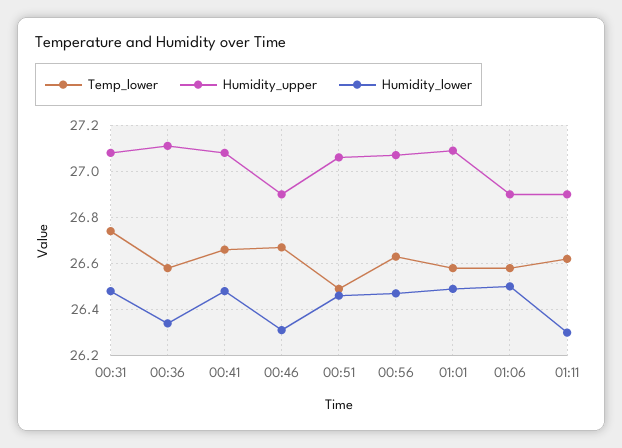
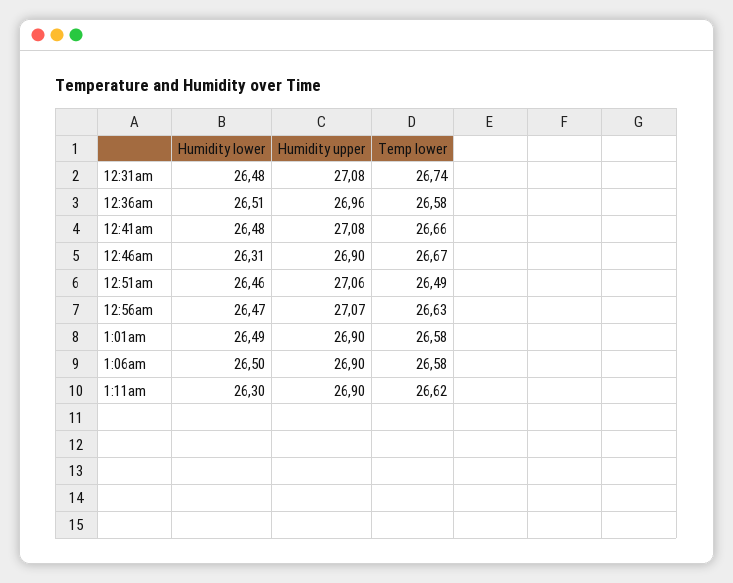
  {
    "Temp_lower": {
      "00:31": 26.74,
      "00:36": 26.58,
      "00:41": 26.66,
      "00:46": 26.67,
      "00:51": 26.49,
      "00:56": 26.63,
      "01:01": 26.58,
      "01:06": 26.58,
      "01:11": 26.62
    },
    "Humidity_upper": {
      "00:31": 27.08,
-     "00:36": 27.1,
+     "00:36": 26.96,
      "00:41": 27.08,
      "00:46": 26.9,
      "00:51": 27.06,
      "00:56": 27.07,
-     "01:01": 27.1,
+     "01:01": 26.9,
      "01:06": 26.9,
      "01:11": 26.9
    },
    "Humidity_lower": {
      "00:31": 26.48,
-     "00:36": 26.35,
+     "00:36": 26.51,
      "00:41": 26.48,
      "00:46": 26.31,
      "00:51": 26.46,
      "00:56": 26.47,
      "01:01": 26.49,
      "01:06": 26.5,
      "01:11": 26.3
    }
  }

